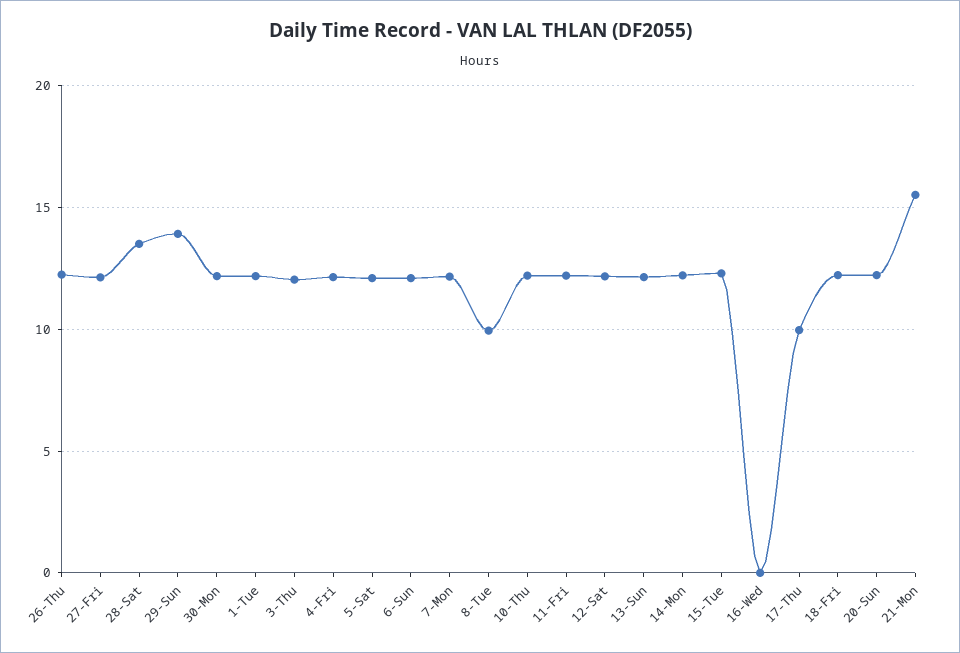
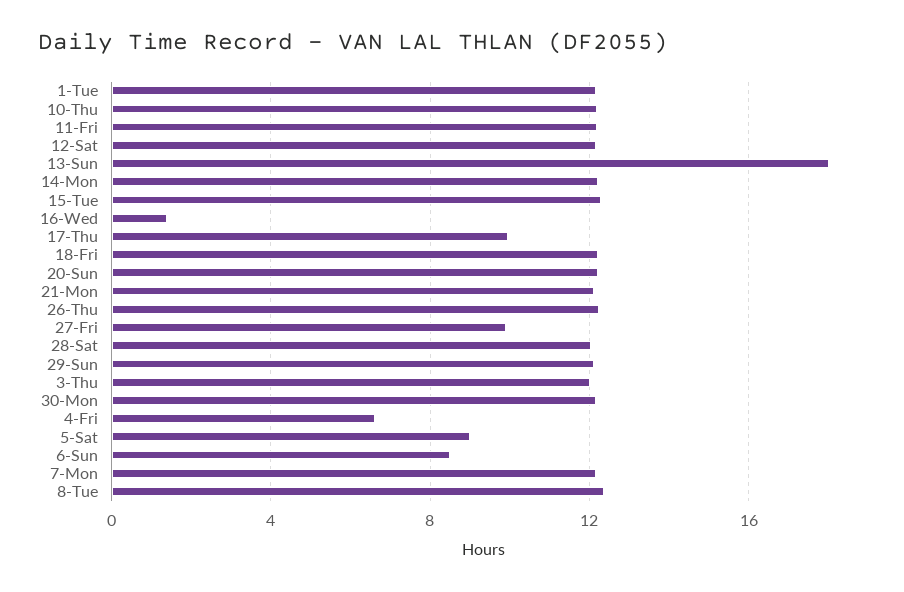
  {
    "26-Thu": 12,
-   "27-Fri": 12,
+   "27-Fri": 10,
-   "28-Sat": 13.5,
+   "28-Sat": 12,
-   "29-Sun": 14,
+   "29-Sun": 12,
    "30-Mon": 12,
    "1-Tue": 12,
    "3-Thu": 12,
-   "4-Fri": 12,
+   "4-Fri": 6.5,
-   "5-Sat": 12,
+   "5-Sat": 9,
-   "6-Sun": 12,
+   "6-Sun": 8.5,
    "7-Mon": 12,
-   "8-Tue": 10,
+   "8-Tue": 12.5,
    "10-Thu": 12,
    "11-Fri": 12,
    "12-Sat": 12,
-   "13-Sun": 12,
+   "13-Sun": 18,
    "14-Mon": 12,
    "15-Tue": 12.5,
-   "16-Wed": 0,
+   "16-Wed": 1.5,
    "17-Thu": 10,
    "18-Fri": 12,
    "20-Sun": 12,
-   "21-Mon": 15.5
+   "21-Mon": 12
  }

